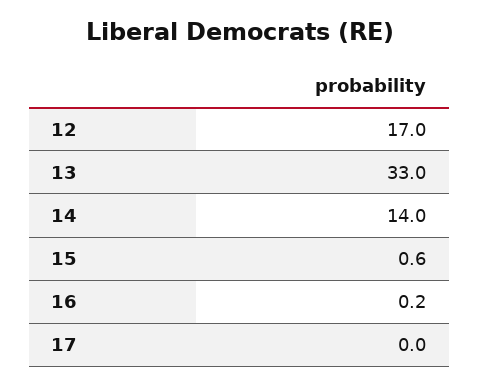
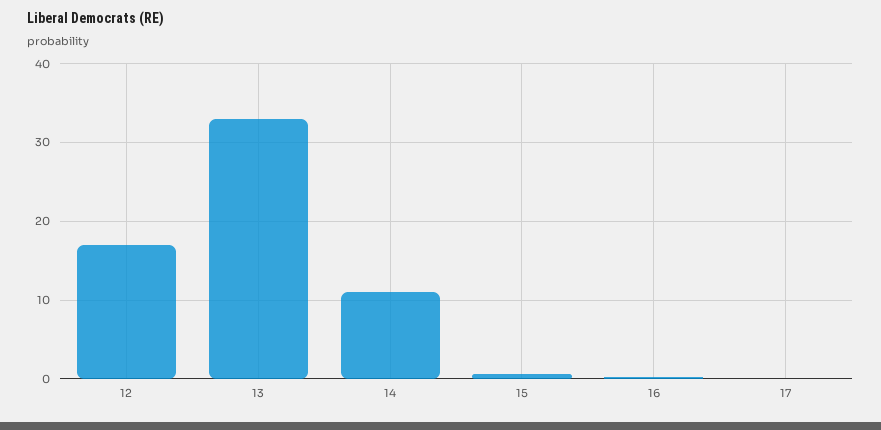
  {
    "12": 17,
    "13": 33,
-   "14": 14,
+   "14": 11,
    "15": 0.6,
    "16": 0.2,
    "17": 0
  }

